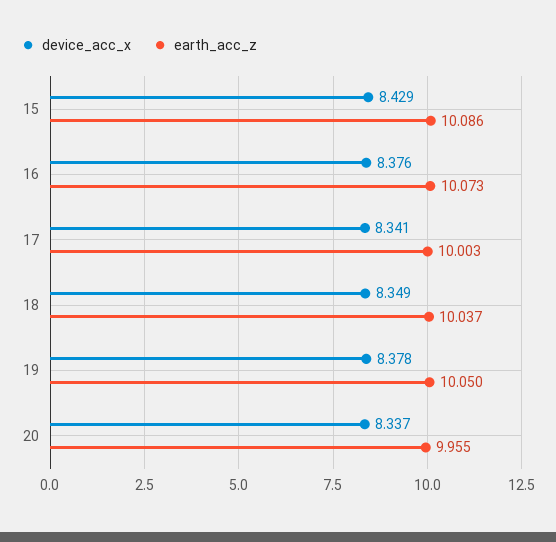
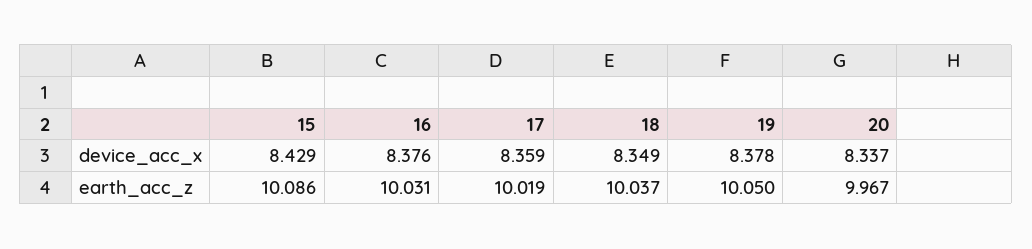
  {
    "device_acc_x": {
      "15": 8.429,
      "16": 8.376,
-     "17": 8.341,
+     "17": 8.359,
      "18": 8.349,
      "19": 8.378,
      "20": 8.337
    },
    "earth_acc_z": {
      "15": 10.086,
-     "16": 10.073,
+     "16": 10.031,
-     "17": 10.003,
+     "17": 10.019,
      "18": 10.037,
      "19": 10.05,
-     "20": 9.955
+     "20": 9.967
    }
  }

